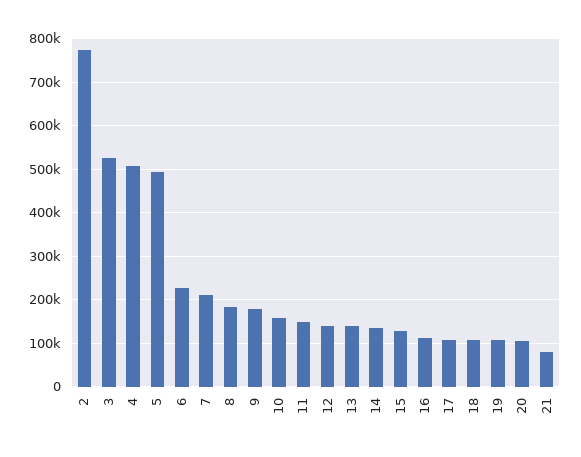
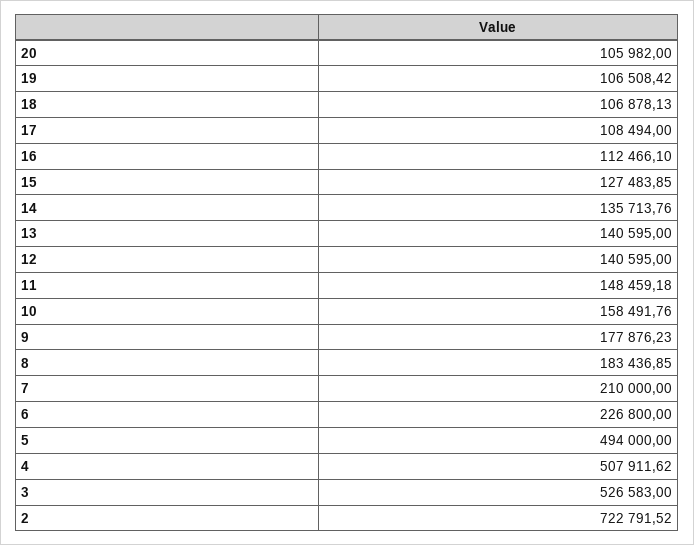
  {
-   "2": 780000,
+   "2": 722791.52,
    "3": 526583,
    "4": 507911.62,
    "5": 494000,
    "6": 226800,
    "7": 210000,
    "8": 183436.85,
    "9": 177876.23,
    "10": 158491.76,
    "11": 148459.18,
    "12": 140595,
    "13": 140595,
    "14": 135713.76,
    "15": 127483.85,
    "16": 112466.1,
    "17": 108494,
    "18": 106878.13,
    "19": 106508.42,
-   "20": 105982,
+   "20": 105982
-   "21": 80000
  }

